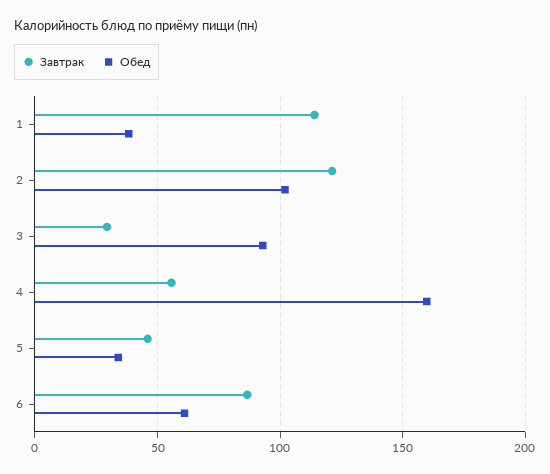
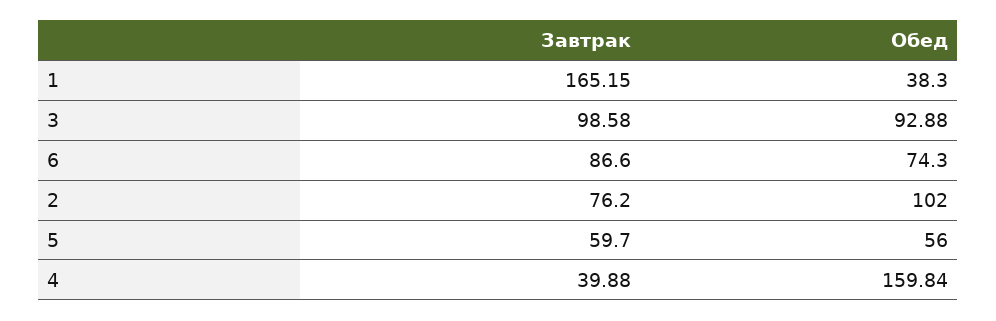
  {
    "Завтрак": {
-     "1": 115,
+     "1": 165.15,
-     "2": 120,
+     "2": 76.2,
-     "3": 30,
+     "3": 98.58,
-     "4": 55,
+     "4": 39.88,
-     "5": 45,
+     "5": 59.7,
      "6": 86.6
    },
    "Обед": {
      "1": 38.3,
      "2": 102,
      "3": 92.88,
      "4": 159.84,
-     "5": 35,
+     "5": 56,
-     "6": 60
+     "6": 74.3
    }
  }

